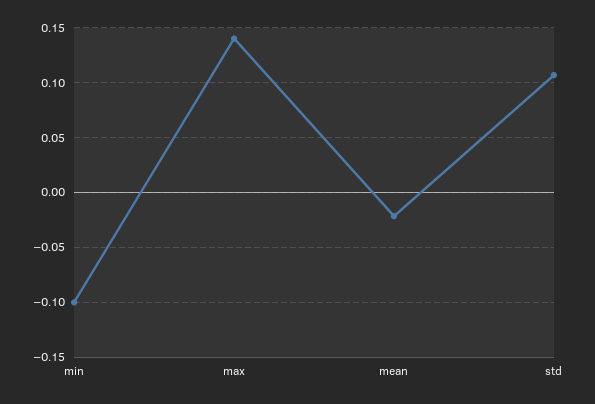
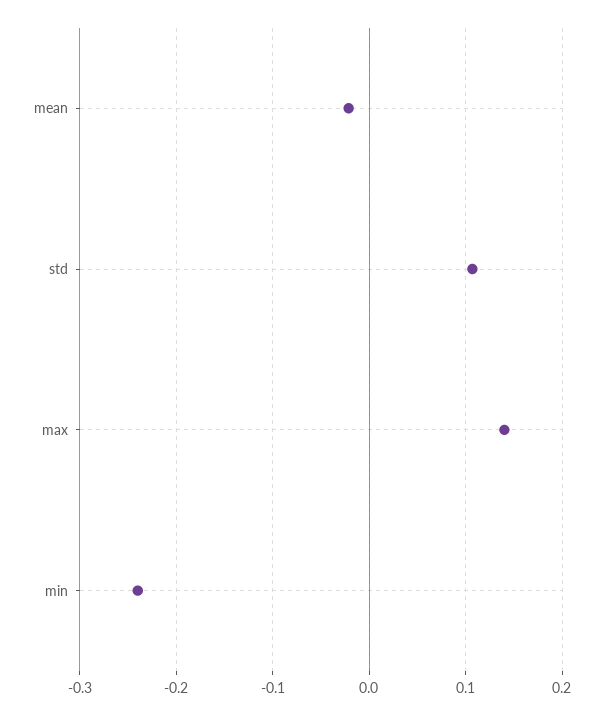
  {
-   "min": -0.1,
+   "min": -0.24,
    "max": 0.14,
    "mean": -0.02,
    "std": 0.11
  }

